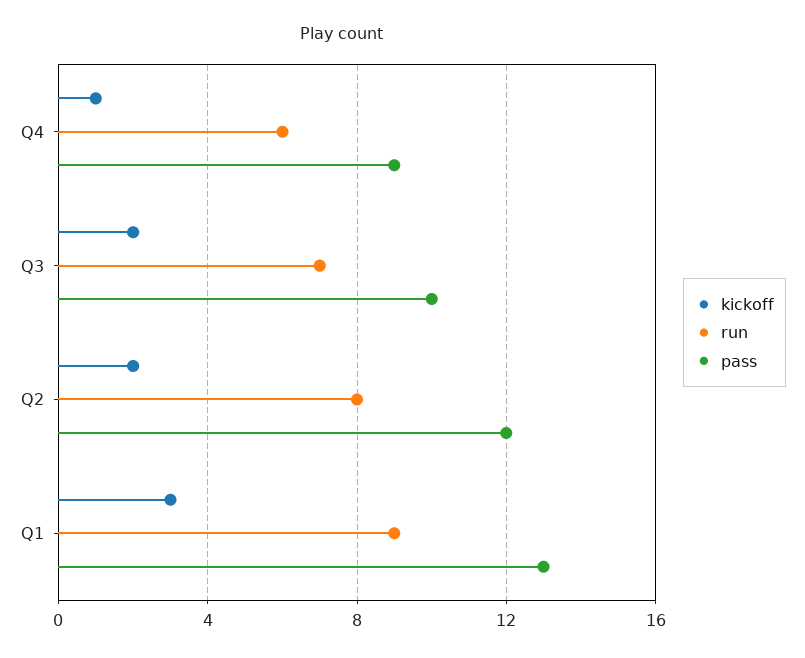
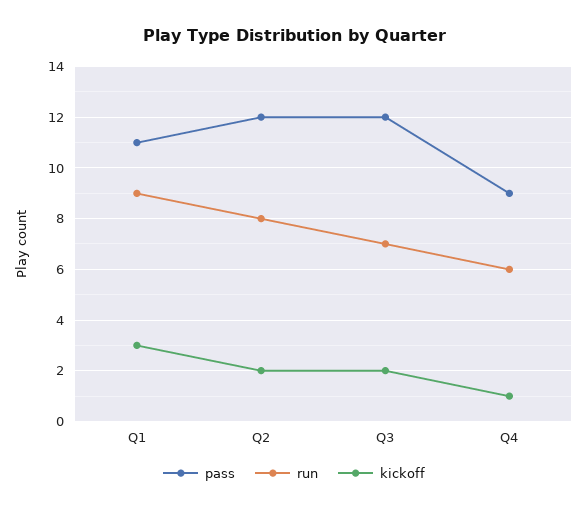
  {
    "kickoff": {
      "Q4": 1,
      "Q3": 2,
      "Q2": 2,
      "Q1": 3
    },
    "run": {
      "Q4": 6,
      "Q3": 7,
      "Q2": 8,
      "Q1": 9
    },
    "pass": {
      "Q4": 9,
-     "Q3": 10,
+     "Q3": 12,
      "Q2": 12,
-     "Q1": 13
+     "Q1": 11
    }
  }

